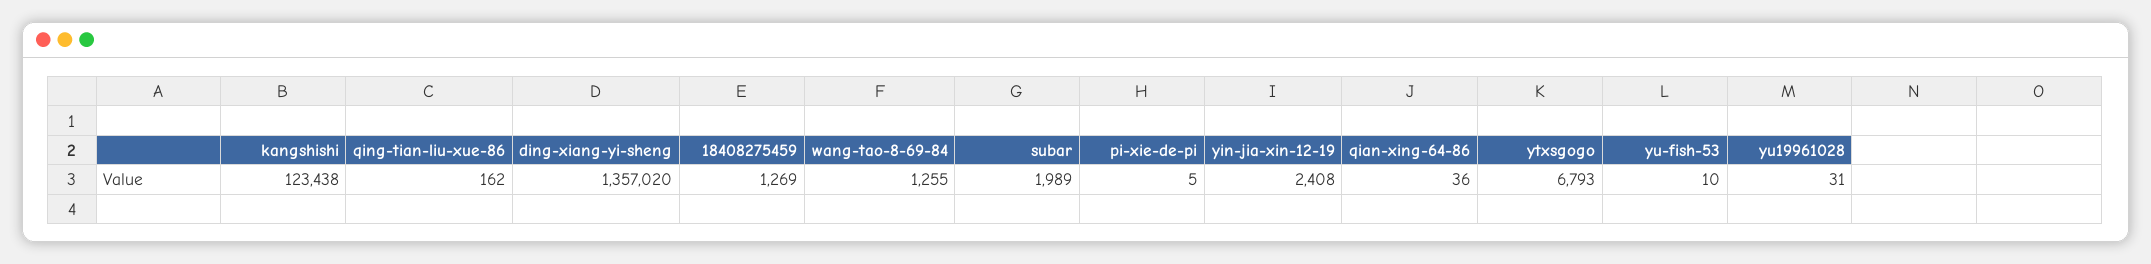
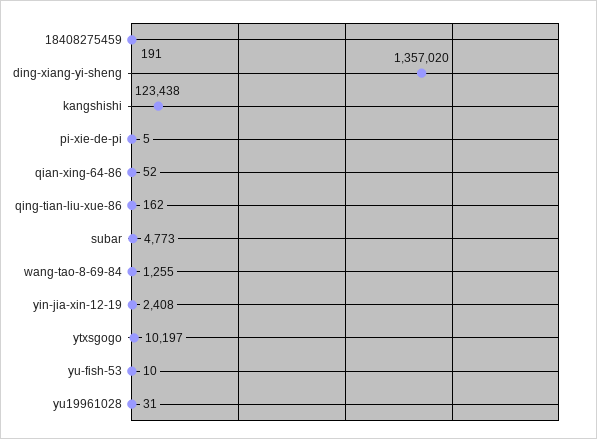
  {
    "kangshishi": 123438,
    "qing-tian-liu-xue-86": 162,
    "ding-xiang-yi-sheng": 1357020,
-   "18408275459": 1269,
+   "18408275459": 191,
    "wang-tao-8-69-84": 1255,
-   "subar": 1989,
+   "subar": 4773,
    "pi-xie-de-pi": 5,
    "yin-jia-xin-12-19": 2408,
-   "qian-xing-64-86": 36,
+   "qian-xing-64-86": 52,
-   "ytxsgogo": 6793,
+   "ytxsgogo": 10197,
    "yu-fish-53": 10,
    "yu19961028": 31
  }

